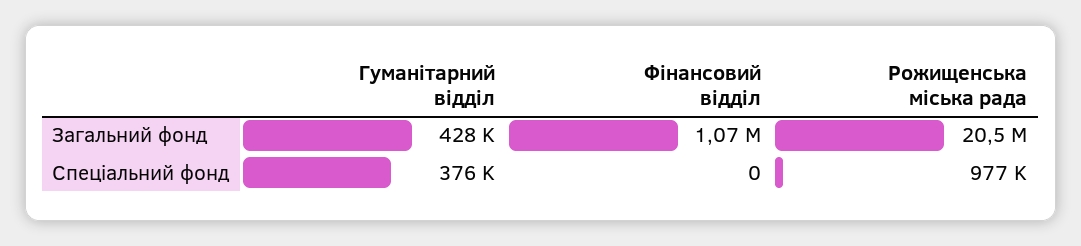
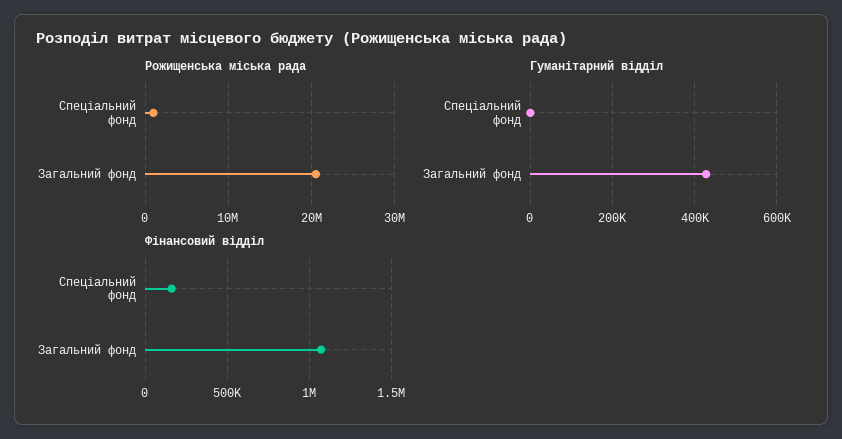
  {
    "Гуманітарний відділ": {
      "Загальний фонд": 428000,
-     "Спеціальний фонд": 376000
+     "Спеціальний фонд": 0
    },
    "Фінансовий відділ": {
      "Загальний фонд": 1070000,
-     "Спеціальний фонд": 0
+     "Спеціальний фонд": 150000
    },
    "Рожищенська міська рада": {
      "Загальний фонд": 20500000,
      "Спеціальний фонд": 977000
    }
  }

